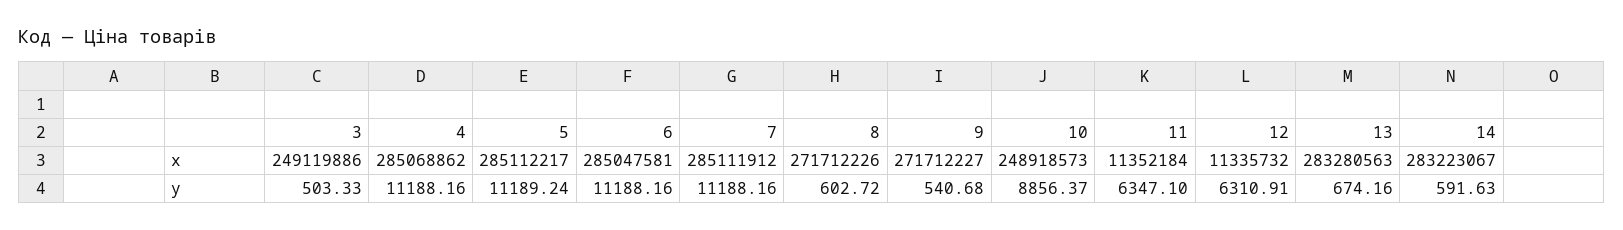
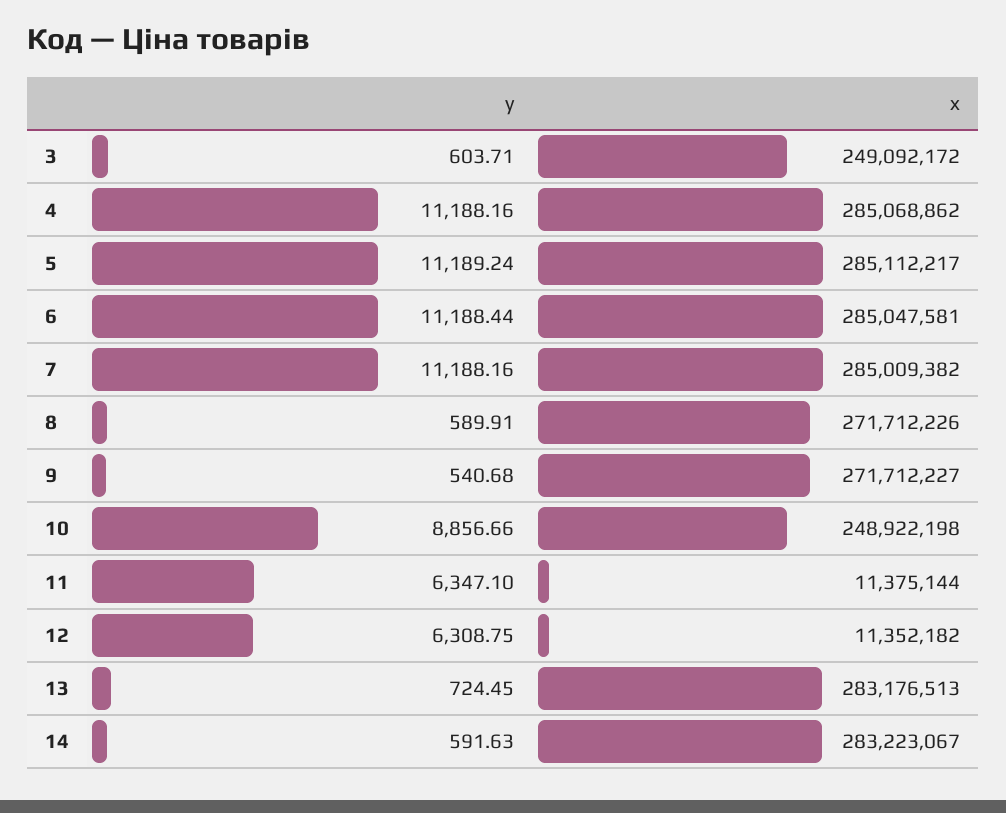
  {
    "3": {
-     "x": 249119886,
+     "x": 249092172,
-     "y": 503.33
+     "y": 603.71
    },
    "4": {
      "x": 285068862,
      "y": 11188.16
    },
    "5": {
      "x": 285112217,
      "y": 11189.24
    },
    "6": {
      "x": 285047581,
-     "y": 11188.16
+     "y": 11188.44
    },
    "7": {
-     "x": 285111912,
+     "x": 285009382,
      "y": 11188.16
    },
    "8": {
      "x": 271712226,
-     "y": 602.72
+     "y": 589.91
    },
    "9": {
      "x": 271712227,
      "y": 540.68
    },
    "10": {
-     "x": 248918573,
+     "x": 248922198,
-     "y": 8856.37
+     "y": 8856.66
    },
    "11": {
-     "x": 11352184,
+     "x": 11375144,
      "y": 6347.1
    },
    "12": {
-     "x": 11335732,
+     "x": 11352182,
-     "y": 6310.91
+     "y": 6308.75
    },
    "13": {
-     "x": 283280563,
+     "x": 283176513,
-     "y": 674.16
+     "y": 724.45
    },
    "14": {
      "x": 283223067,
      "y": 591.63
    }
  }

